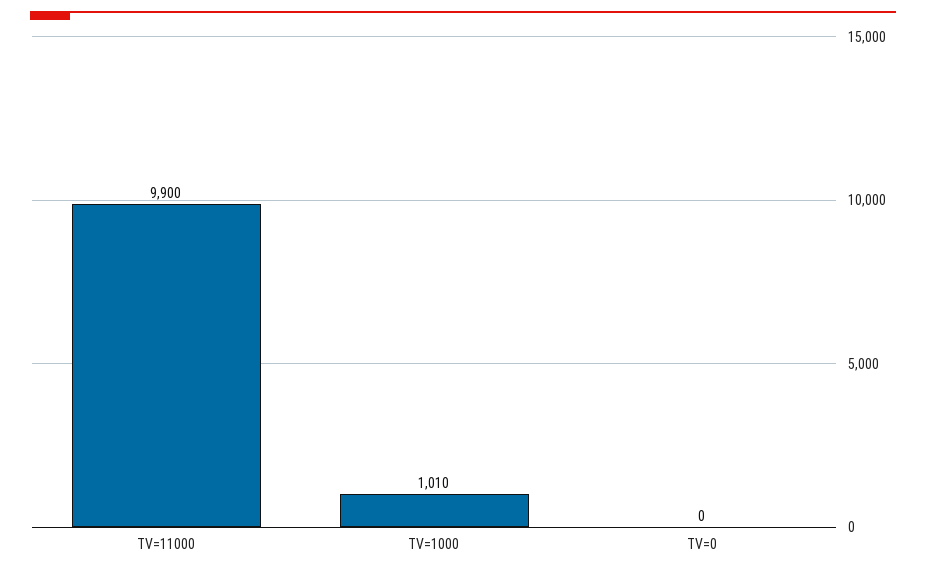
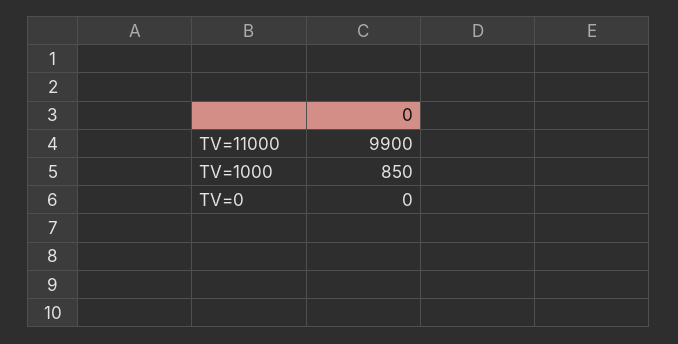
  {
    "TV=11000": 9900,
-   "TV=1000": 1010,
+   "TV=1000": 850,
    "TV=0": 0
  }

